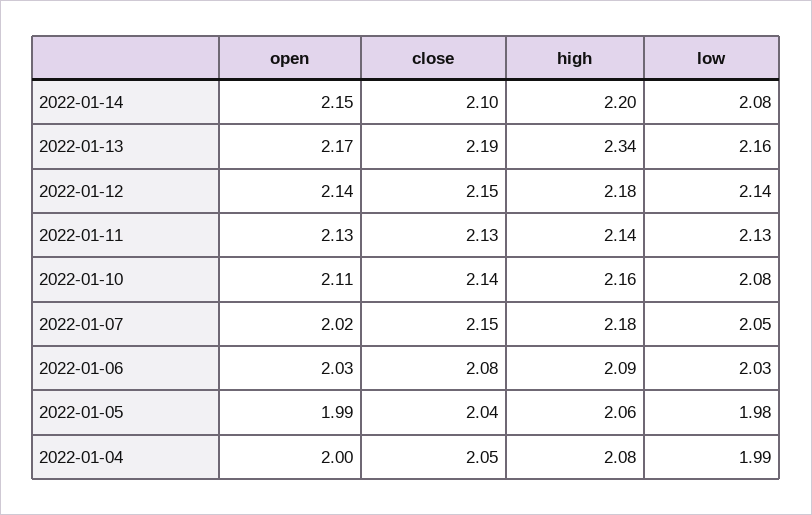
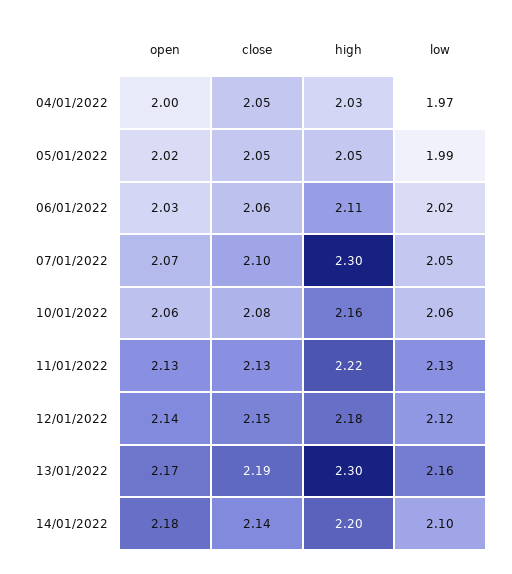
  {
    "open": {
-     "2022-01-14": 2.15,
+     "2022-01-14": 2.18,
      "2022-01-13": 2.17,
      "2022-01-12": 2.14,
      "2022-01-11": 2.13,
-     "2022-01-10": 2.11,
+     "2022-01-10": 2.06,
-     "2022-01-07": 2.02,
+     "2022-01-07": 2.07,
      "2022-01-06": 2.03,
-     "2022-01-05": 1.99,
+     "2022-01-05": 2.02,
      "2022-01-04": 2
    },
    "close": {
-     "2022-01-14": 2.1,
+     "2022-01-14": 2.14,
      "2022-01-13": 2.19,
      "2022-01-12": 2.15,
      "2022-01-11": 2.13,
-     "2022-01-10": 2.14,
+     "2022-01-10": 2.08,
-     "2022-01-07": 2.15,
+     "2022-01-07": 2.1,
-     "2022-01-06": 2.08,
+     "2022-01-06": 2.06,
-     "2022-01-05": 2.04,
+     "2022-01-05": 2.05,
      "2022-01-04": 2.05
    },
    "high": {
      "2022-01-14": 2.2,
-     "2022-01-13": 2.34,
+     "2022-01-13": 2.3,
      "2022-01-12": 2.18,
-     "2022-01-11": 2.14,
+     "2022-01-11": 2.22,
      "2022-01-10": 2.16,
-     "2022-01-07": 2.18,
+     "2022-01-07": 2.3,
-     "2022-01-06": 2.09,
+     "2022-01-06": 2.11,
-     "2022-01-05": 2.06,
+     "2022-01-05": 2.05,
-     "2022-01-04": 2.08
+     "2022-01-04": 2.03
    },
    "low": {
-     "2022-01-14": 2.08,
+     "2022-01-14": 2.1,
      "2022-01-13": 2.16,
-     "2022-01-12": 2.14,
+     "2022-01-12": 2.12,
      "2022-01-11": 2.13,
-     "2022-01-10": 2.08,
+     "2022-01-10": 2.06,
      "2022-01-07": 2.05,
-     "2022-01-06": 2.03,
+     "2022-01-06": 2.02,
-     "2022-01-05": 1.98,
+     "2022-01-05": 1.99,
-     "2022-01-04": 1.99
+     "2022-01-04": 1.97
    }
  }

